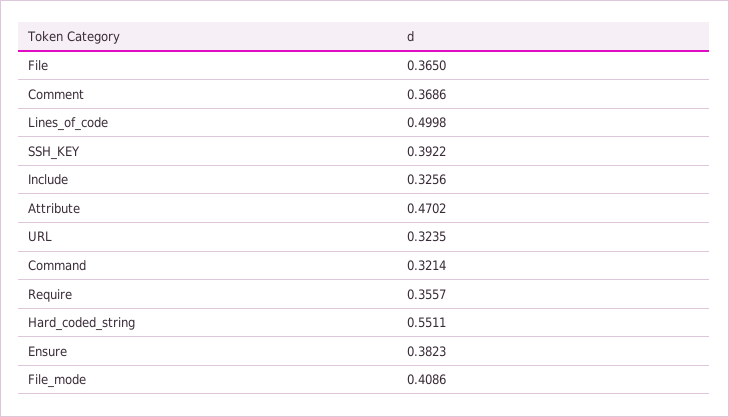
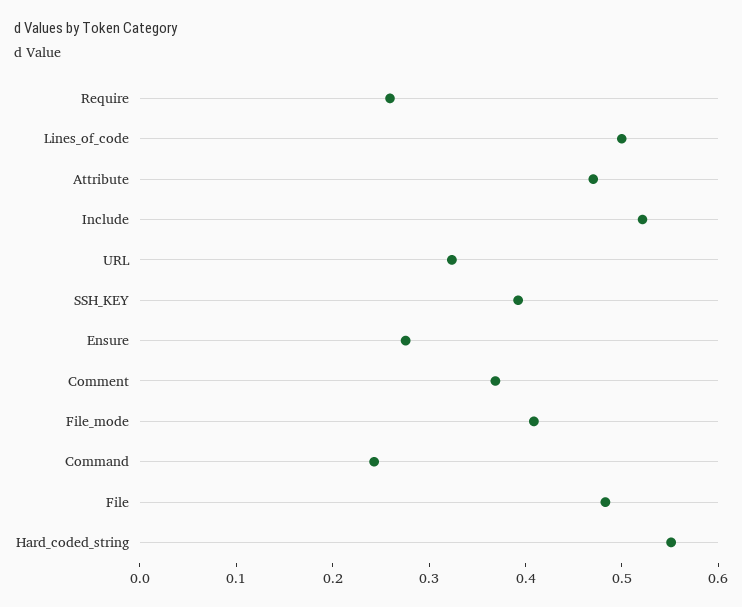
  {
-   "File": 0.365,
+   "File": 0.48,
    "Comment": 0.3686,
    "Lines_of_code": 0.4998,
    "SSH_KEY": 0.3922,
-   "Include": 0.3256,
+   "Include": 0.52,
    "Attribute": 0.4702,
    "URL": 0.3235,
-   "Command": 0.3214,
+   "Command": 0.24,
-   "Require": 0.3557,
+   "Require": 0.26,
    "Hard_coded_string": 0.5511,
-   "Ensure": 0.3823,
+   "Ensure": 0.28,
    "File_mode": 0.4086
  }

